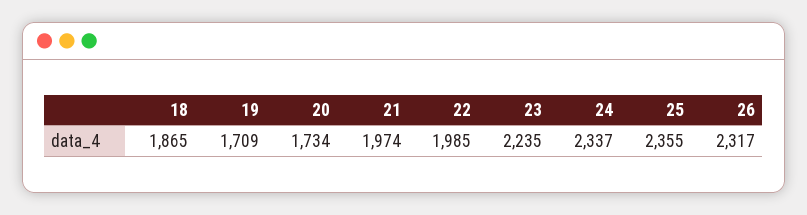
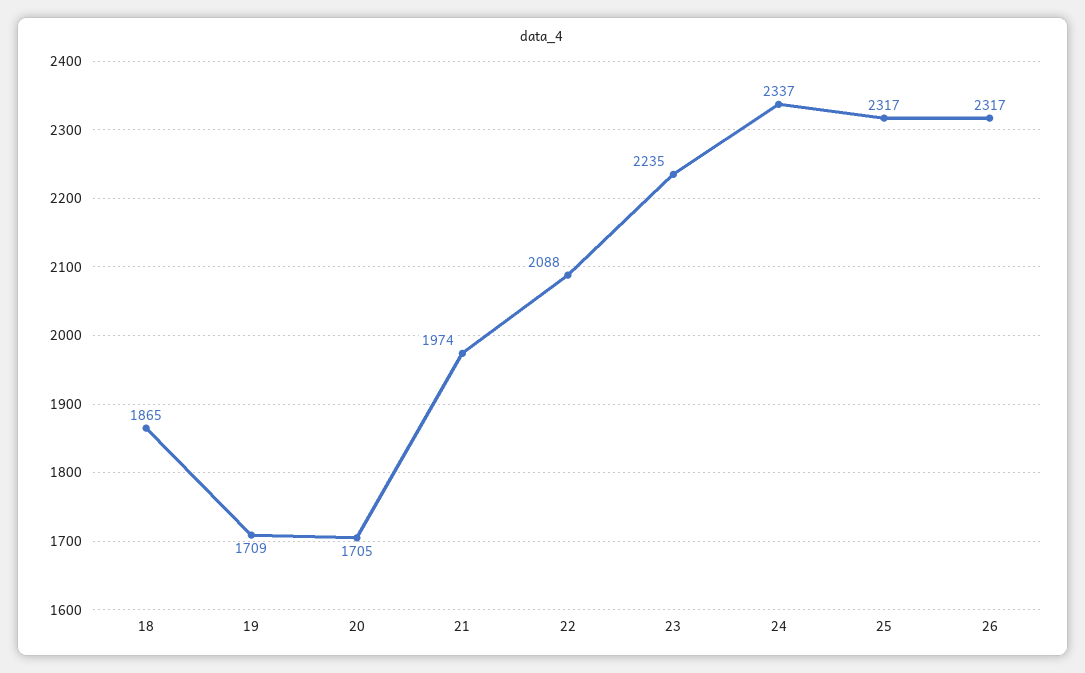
  {
    "18": 1865,
    "19": 1709,
-   "20": 1734,
+   "20": 1705,
    "21": 1974,
-   "22": 1985,
+   "22": 2088,
    "23": 2235,
    "24": 2337,
-   "25": 2355,
+   "25": 2317,
    "26": 2317
  }

